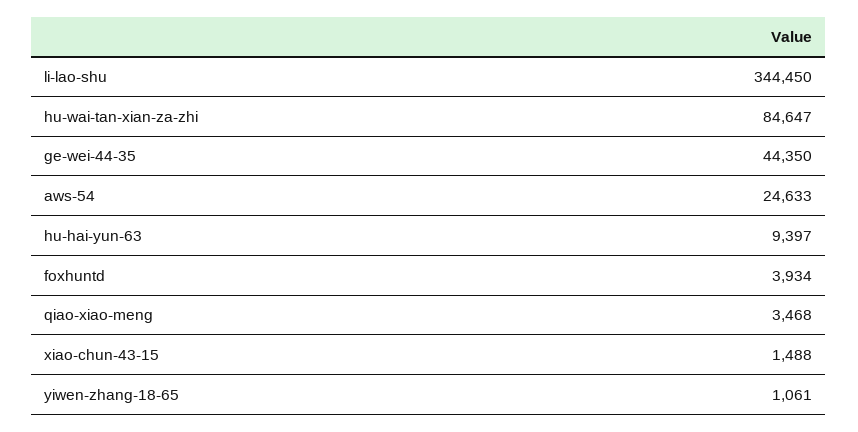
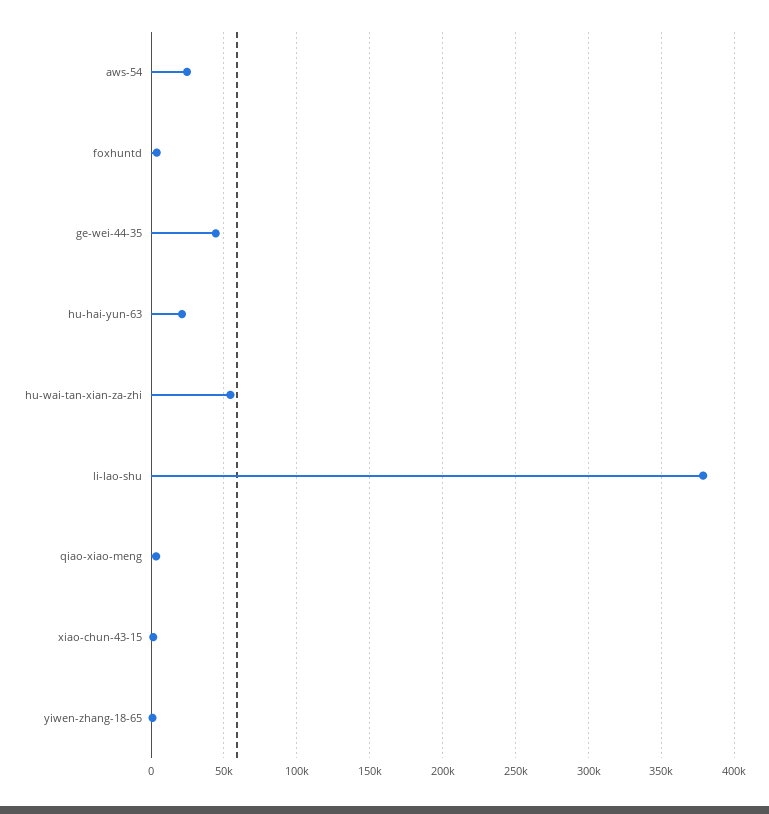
  {
-   "li-lao-shu": 344450,
+   "li-lao-shu": 380000,
-   "hu-wai-tan-xian-za-zhi": 84647,
+   "hu-wai-tan-xian-za-zhi": 55000,
    "ge-wei-44-35": 44350,
    "aws-54": 24633,
-   "hu-hai-yun-63": 9397,
+   "hu-hai-yun-63": 20000,
    "foxhuntd": 3934,
    "qiao-xiao-meng": 3468,
    "xiao-chun-43-15": 1488,
    "yiwen-zhang-18-65": 1061
  }

